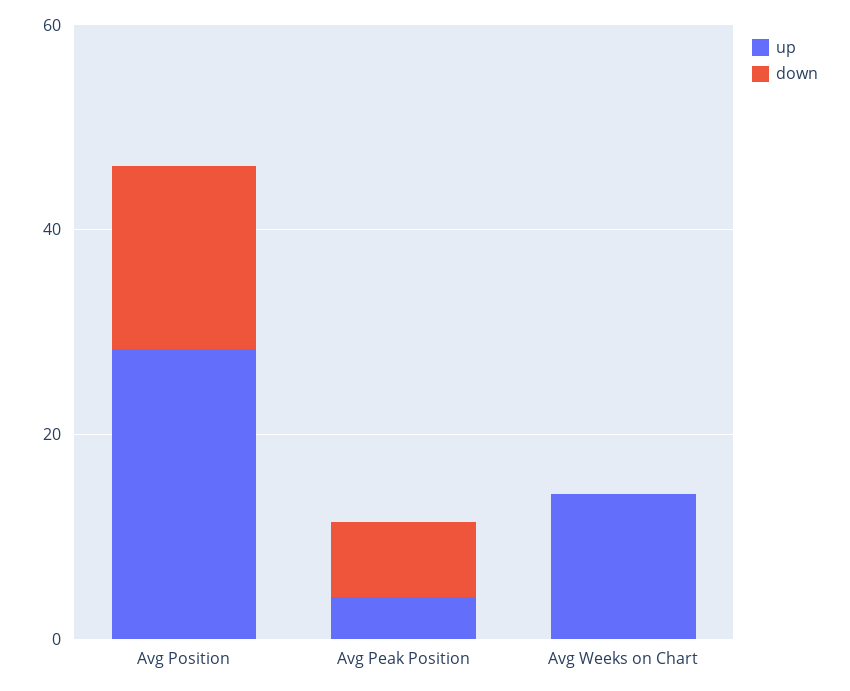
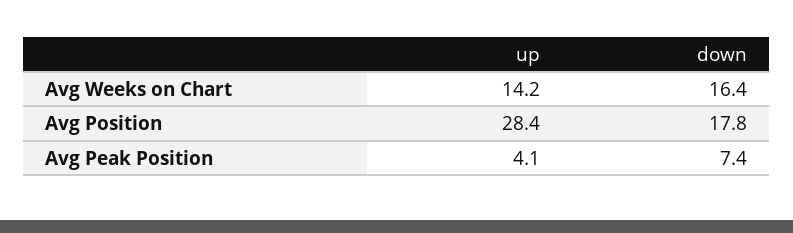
  {
    "up": {
      "Avg Position": 28.4,
      "Avg Peak Position": 4.1,
      "Avg Weeks on Chart": 14.2
    },
    "down": {
      "Avg Position": 17.8,
      "Avg Peak Position": 7.4,
-     "Avg Weeks on Chart": 0
+     "Avg Weeks on Chart": 16.4
    }
  }

